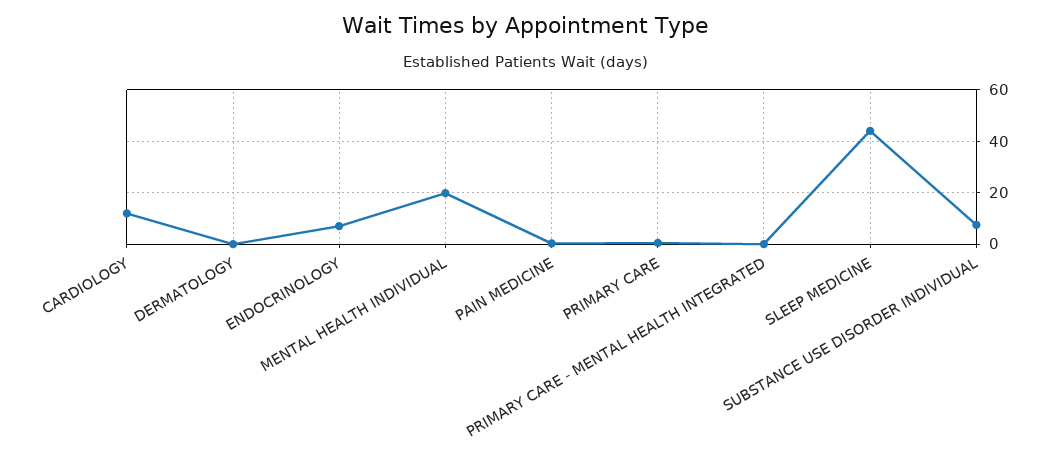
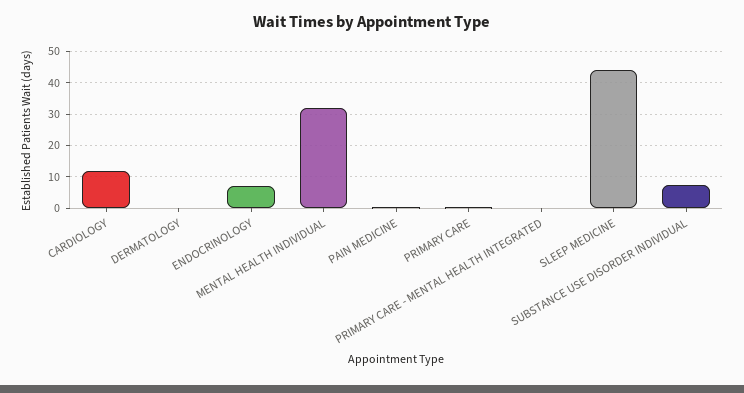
  {
    "CARDIOLOGY": 12,
    "DERMATOLOGY": 0,
    "ENDOCRINOLOGY": 8,
-   "MENTAL HEALTH INDIVIDUAL": 20,
+   "MENTAL HEALTH INDIVIDUAL": 32,
    "PAIN MEDICINE": 0,
    "PRIMARY CARE": 0,
    "PRIMARY CARE - MENTAL HEALTH INTEGRATED": 0,
    "SLEEP MEDICINE": 44,
    "SUBSTANCE USE DISORDER INDIVIDUAL": 8
  }

